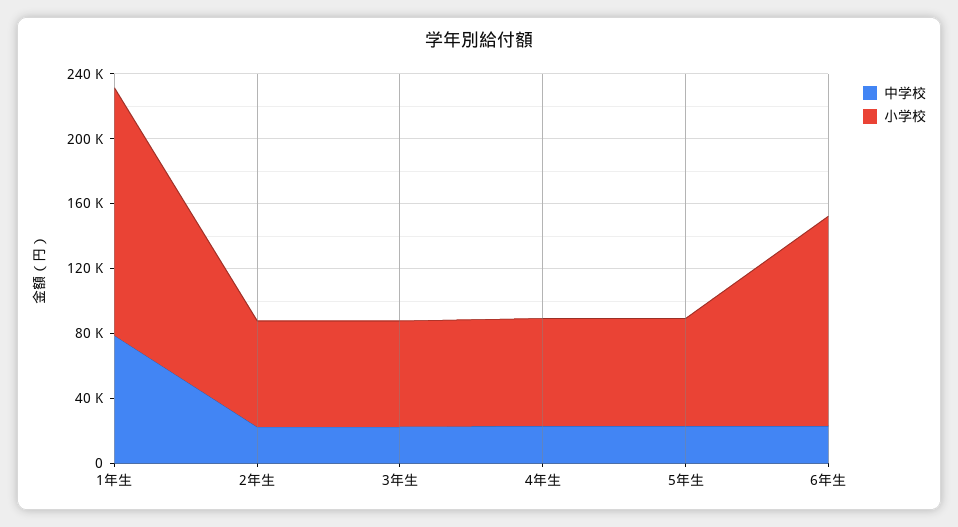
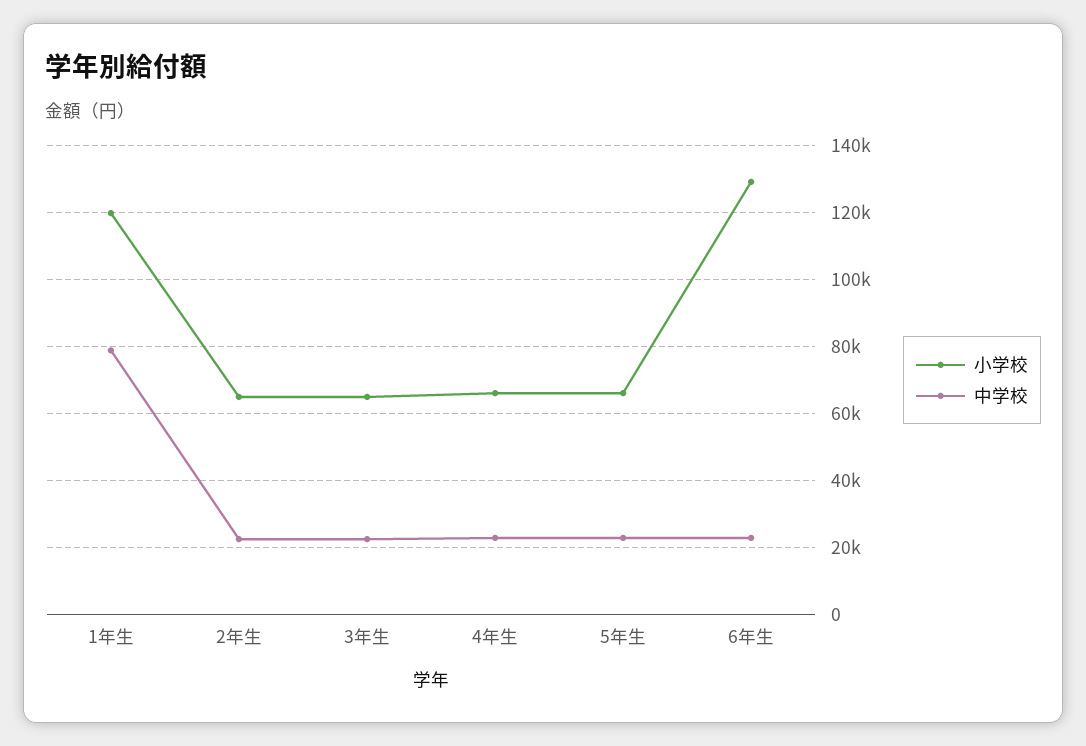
  {
    "中学校": {
      "1年生": 78000,
      "2年生": 22000,
      "3年生": 22000,
      "4年生": 24000,
      "5年生": 24000,
      "6年生": 24000
    },
    "小学校": {
-     "1年生": 150000,
+     "1年生": 120000,
      "2年生": 66000,
      "3年生": 66000,
      "4年生": 66000,
      "5年生": 66000,
      "6年生": 130000
    }
  }

